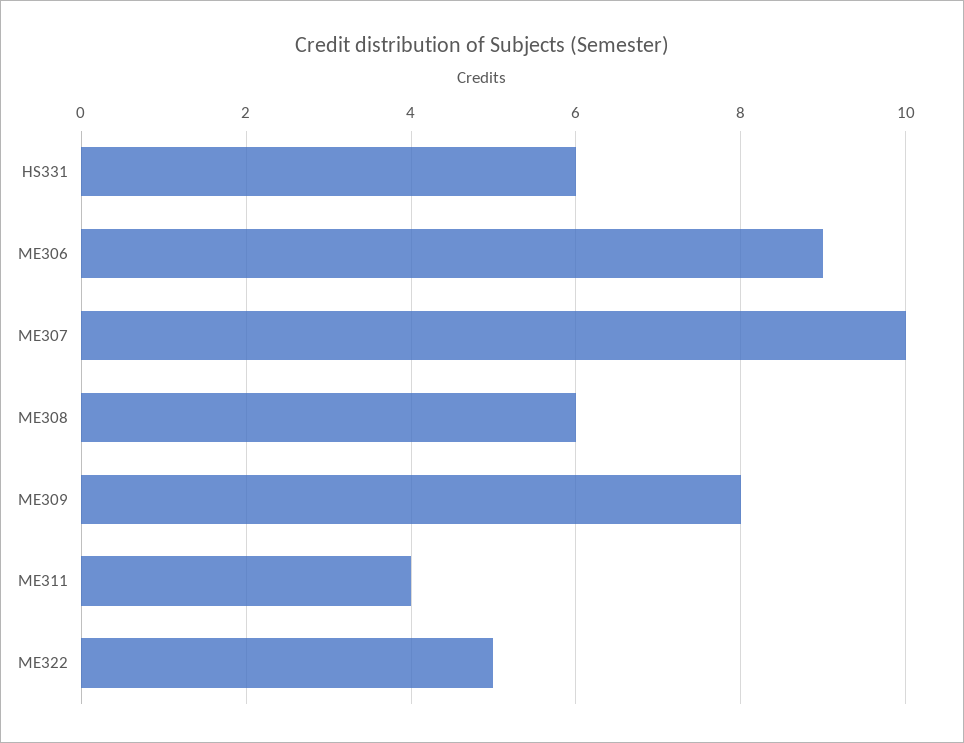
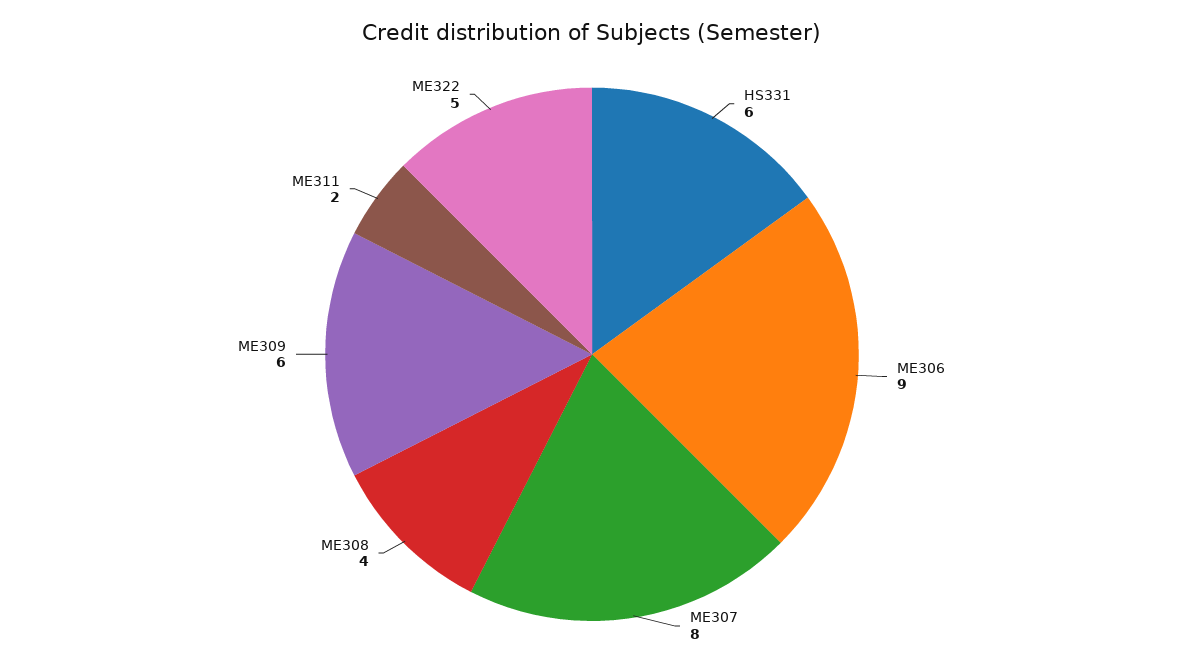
  {
    "HS331": 6,
    "ME306": 9,
-   "ME307": 10,
+   "ME307": 8,
-   "ME308": 6,
+   "ME308": 4,
-   "ME309": 8,
+   "ME309": 6,
-   "ME311": 4,
+   "ME311": 2,
    "ME322": 5
  }

